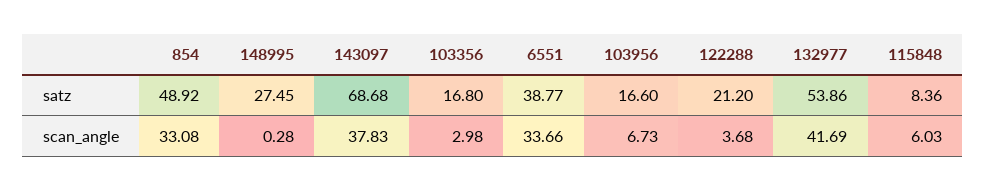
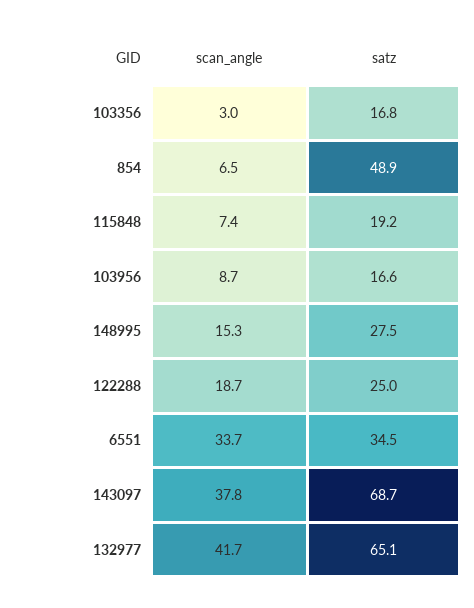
  {
    "854": {
      "satz": 48.92,
-     "scan_angle": 33.08
+     "scan_angle": 6.5
    },
    "148995": {
      "satz": 27.45,
-     "scan_angle": 0.28
+     "scan_angle": 15.3
    },
    "143097": {
      "satz": 68.68,
      "scan_angle": 37.83
    },
    "103356": {
      "satz": 16.8,
      "scan_angle": 2.98
    },
    "6551": {
-     "satz": 38.77,
+     "satz": 34.5,
      "scan_angle": 33.66
    },
    "103956": {
      "satz": 16.6,
-     "scan_angle": 6.73
+     "scan_angle": 8.7
    },
    "122288": {
-     "satz": 21.2,
+     "satz": 25,
-     "scan_angle": 3.68
+     "scan_angle": 18.7
    },
    "132977": {
-     "satz": 53.86,
+     "satz": 65.1,
      "scan_angle": 41.69
    },
    "115848": {
-     "satz": 8.36,
+     "satz": 19.2,
-     "scan_angle": 6.03
+     "scan_angle": 7.4
    }
  }

